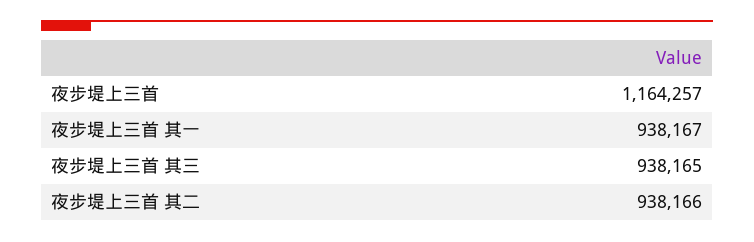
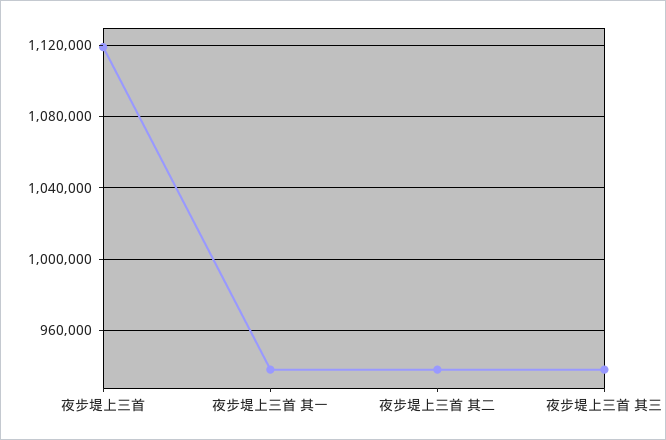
  {
-   "夜步堤上三首": 1164257,
+   "夜步堤上三首": 1120000,
    "夜步堤上三首 其一": 938167,
    "夜步堤上三首 其三": 938165,
    "夜步堤上三首 其二": 938166
  }

